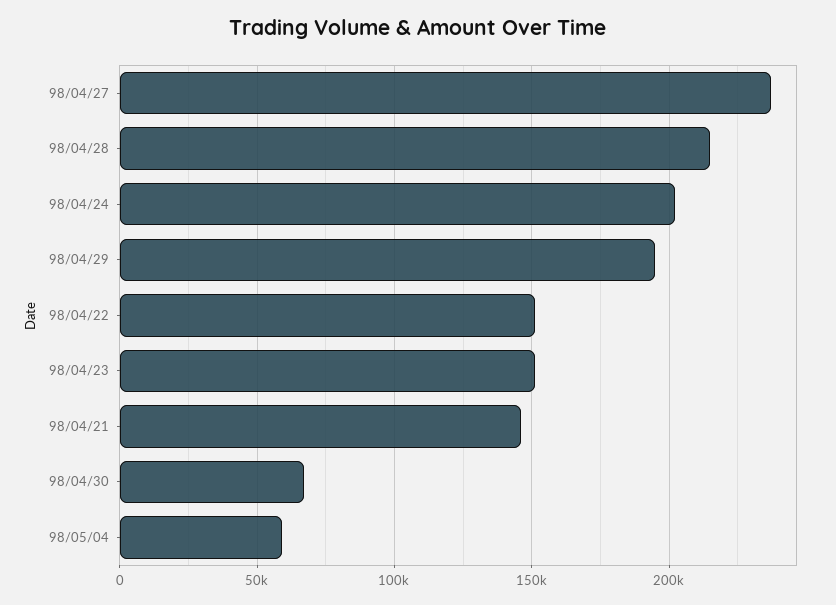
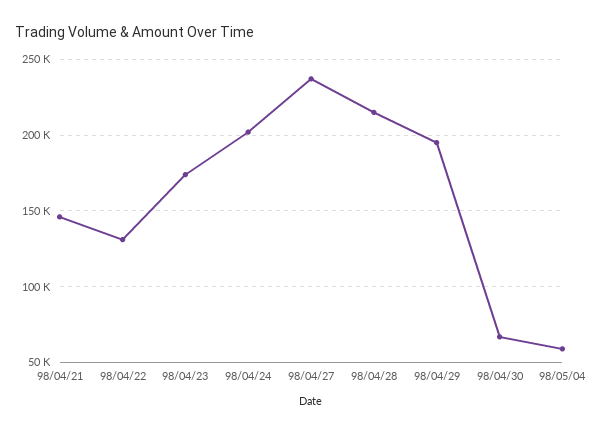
  {
    "98/04/27": 235000,
    "98/04/28": 215000,
    "98/04/24": 200000,
    "98/04/29": 195000,
-   "98/04/22": 150000,
+   "98/04/22": 130000,
-   "98/04/23": 150000,
+   "98/04/23": 175000,
    "98/04/21": 145000,
    "98/04/30": 65000,
    "98/05/04": 60000
  }

